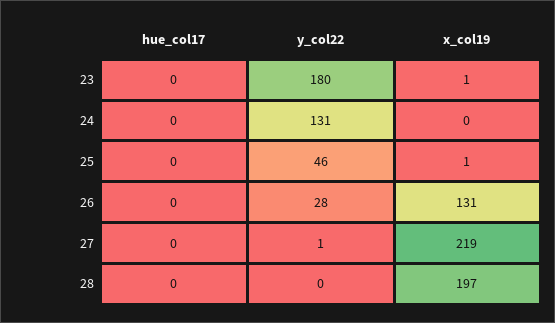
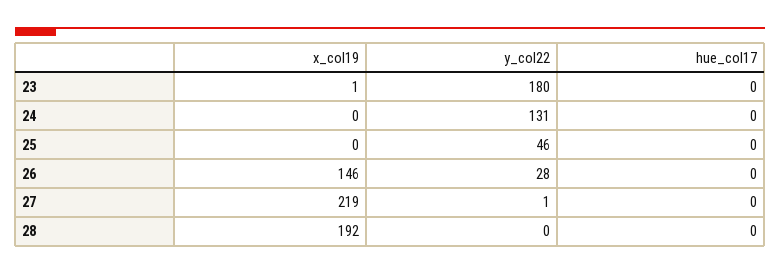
  {
    "hue_col17": {
      "23": 0,
      "24": 0,
      "25": 0,
      "26": 0,
      "27": 0,
      "28": 0
    },
    "y_col22": {
      "23": 180,
      "24": 131,
      "25": 46,
      "26": 28,
      "27": 1,
      "28": 0
    },
    "x_col19": {
      "23": 1,
      "24": 0,
-     "25": 1,
+     "25": 0,
-     "26": 131,
+     "26": 146,
      "27": 219,
-     "28": 197
+     "28": 192
    }
  }

